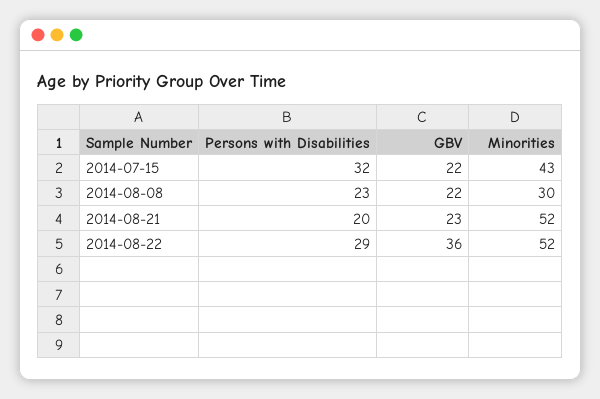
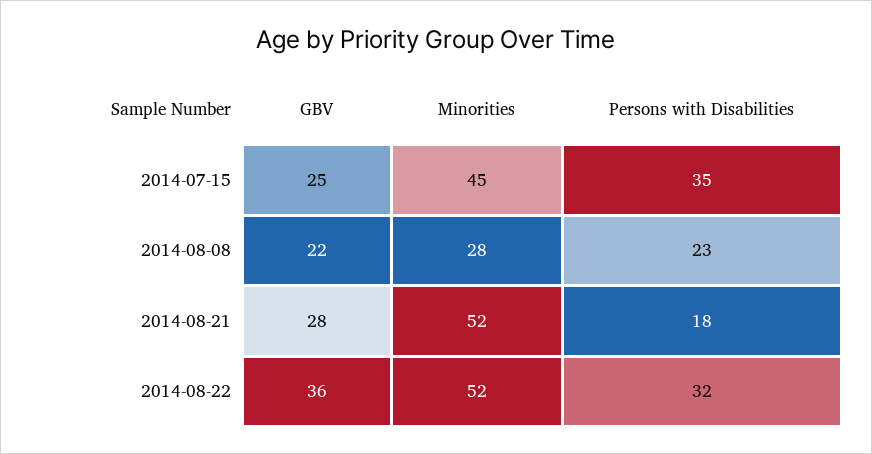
  {
    "Persons with Disabilities": {
-     "2014-07-15": 32,
+     "2014-07-15": 35,
      "2014-08-08": 23,
-     "2014-08-21": 20,
+     "2014-08-21": 18,
-     "2014-08-22": 29
+     "2014-08-22": 32
    },
    "GBV": {
-     "2014-07-15": 22,
+     "2014-07-15": 25,
      "2014-08-08": 22,
-     "2014-08-21": 23,
+     "2014-08-21": 28,
      "2014-08-22": 36
    },
    "Minorities": {
-     "2014-07-15": 43,
+     "2014-07-15": 45,
-     "2014-08-08": 30,
+     "2014-08-08": 28,
      "2014-08-21": 52,
      "2014-08-22": 52
    }
  }

